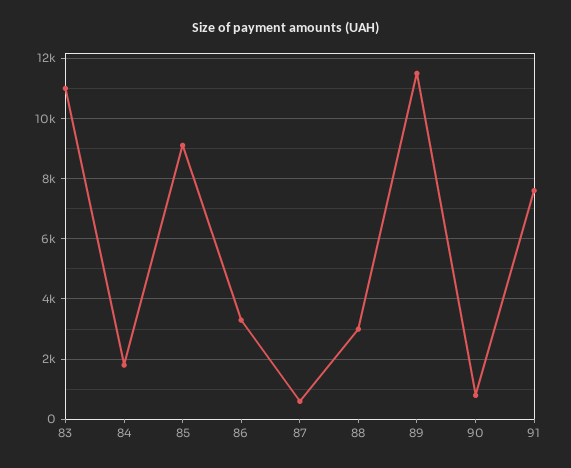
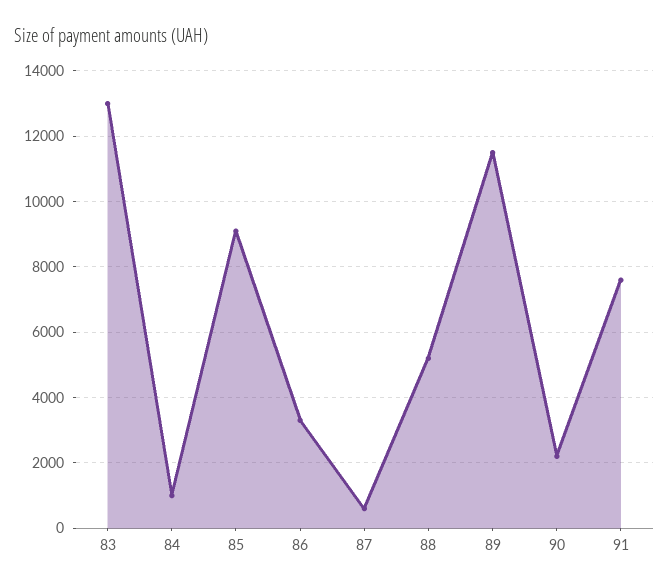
  {
-   "83": 11000,
+   "83": 13000,
-   "84": 1800,
+   "84": 1000,
    "85": 9200,
    "86": 3400,
    "87": 600,
-   "88": 3000,
+   "88": 5200,
    "89": 11600,
-   "90": 800,
+   "90": 2200,
    "91": 7600
  }

